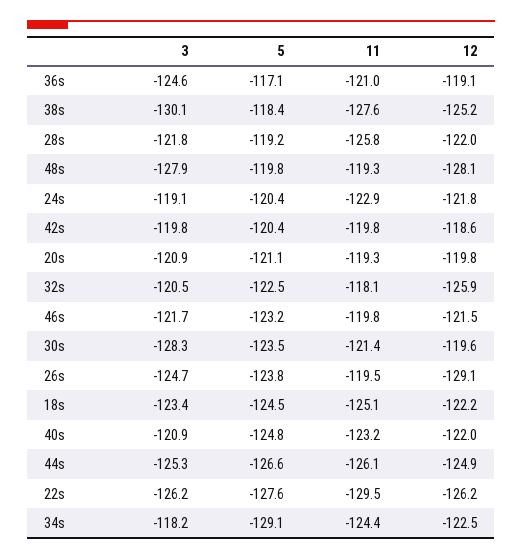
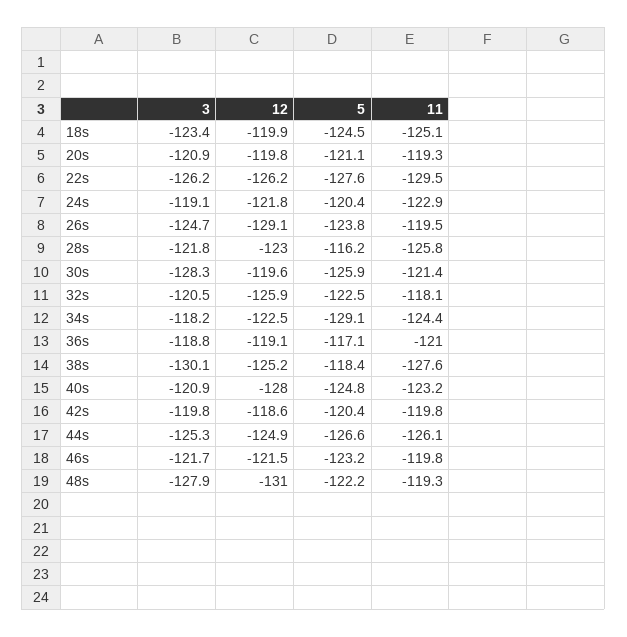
  {
    "3": {
-     "36s": -124.6,
+     "36s": -118.8,
      "38s": -130.1,
      "28s": -121.8,
      "48s": -127.9,
      "24s": -119.1,
      "42s": -119.8,
      "20s": -120.9,
      "32s": -120.5,
      "46s": -121.7,
      "30s": -128.3,
      "26s": -124.7,
      "18s": -123.4,
      "40s": -120.9,
      "44s": -125.3,
      "22s": -126.2,
      "34s": -118.2
    },
    "5": {
      "36s": -117.1,
      "38s": -118.4,
-     "28s": -119.2,
+     "28s": -116.2,
-     "48s": -119.8,
+     "48s": -122.2,
      "24s": -120.4,
      "42s": -120.4,
      "20s": -121.1,
      "32s": -122.5,
      "46s": -123.2,
-     "30s": -123.5,
+     "30s": -125.9,
      "26s": -123.8,
      "18s": -124.5,
      "40s": -124.8,
      "44s": -126.6,
      "22s": -127.6,
      "34s": -129.1
    },
    "11": {
      "36s": -121,
      "38s": -127.6,
      "28s": -125.8,
      "48s": -119.3,
      "24s": -122.9,
      "42s": -119.8,
      "20s": -119.3,
      "32s": -118.1,
      "46s": -119.8,
      "30s": -121.4,
      "26s": -119.5,
      "18s": -125.1,
      "40s": -123.2,
      "44s": -126.1,
      "22s": -129.5,
      "34s": -124.4
    },
    "12": {
      "36s": -119.1,
      "38s": -125.2,
-     "28s": -122,
+     "28s": -123,
-     "48s": -128.1,
+     "48s": -131,
      "24s": -121.8,
      "42s": -118.6,
      "20s": -119.8,
      "32s": -125.9,
      "46s": -121.5,
      "30s": -119.6,
      "26s": -129.1,
-     "18s": -122.2,
+     "18s": -119.9,
-     "40s": -122,
+     "40s": -128,
      "44s": -124.9,
      "22s": -126.2,
      "34s": -122.5
    }
  }

